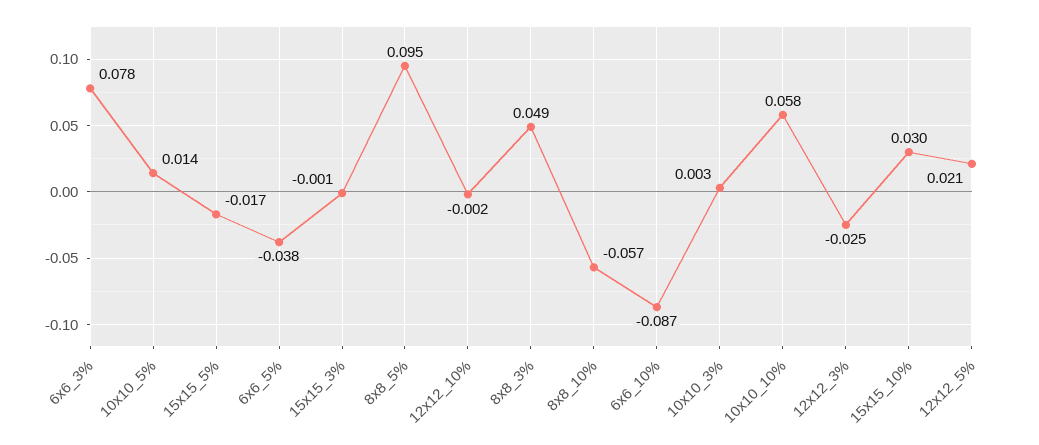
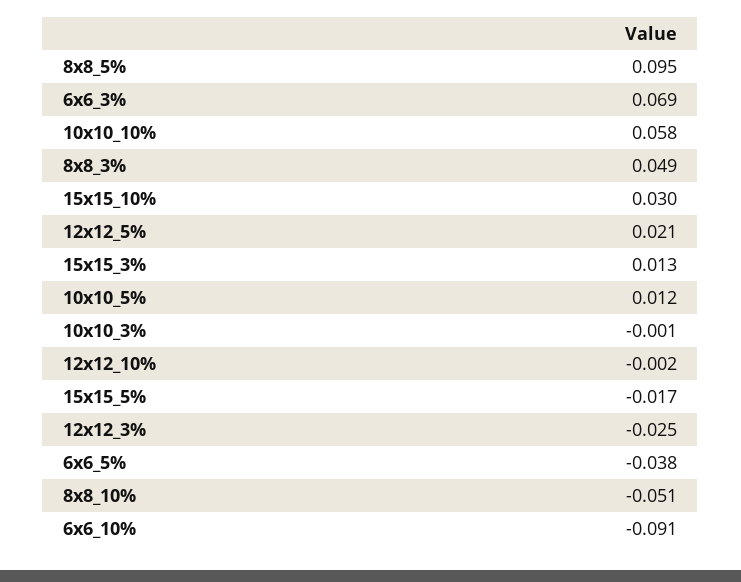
  {
-   "6x6_3%": 0.078,
+   "6x6_3%": 0.069,
-   "10x10_5%": 0.014,
+   "10x10_5%": 0.012,
    "15x15_5%": -0.017,
    "6x6_5%": -0.038,
-   "15x15_3%": -0.001,
+   "15x15_3%": 0.013,
    "8x8_5%": 0.095,
    "12x12_10%": -0.002,
    "8x8_3%": 0.049,
-   "8x8_10%": -0.057,
+   "8x8_10%": -0.051,
-   "6x6_10%": -0.087,
+   "6x6_10%": -0.091,
-   "10x10_3%": 0.003,
+   "10x10_3%": -0.001,
    "10x10_10%": 0.058,
    "12x12_3%": -0.025,
    "15x15_10%": 0.03,
    "12x12_5%": 0.021
  }

